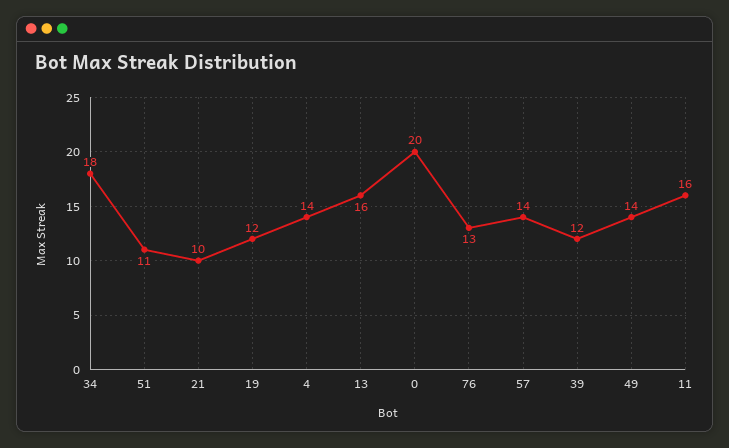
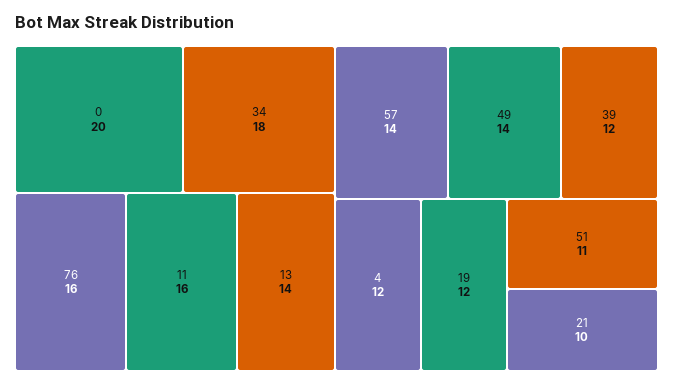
  {
    "34": 18,
    "51": 11,
    "21": 10,
    "19": 12,
-   "4": 14,
+   "4": 12,
-   "13": 16,
+   "13": 14,
    "0": 20,
-   "76": 13,
+   "76": 16,
    "57": 14,
    "39": 12,
    "49": 14,
    "11": 16
  }

